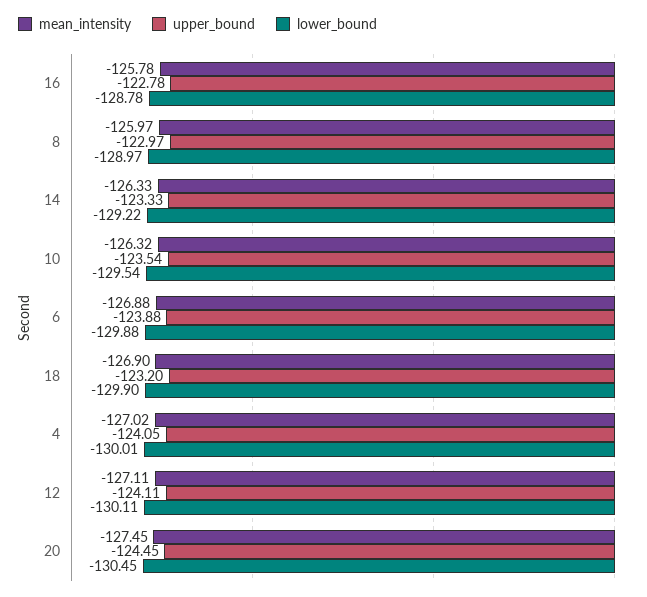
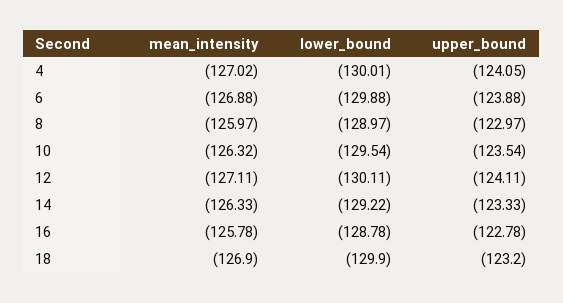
  {
    "mean_intensity": {
      "16": -125.78,
      "8": -125.97,
      "14": -126.33,
      "10": -126.32,
      "6": -126.88,
      "18": -126.9,
      "4": -127.02,
-     "12": -127.11,
+     "12": -127.11
-     "20": -127.45
    },
    "upper_bound": {
      "16": -122.78,
      "8": -122.97,
      "14": -123.33,
      "10": -123.54,
      "6": -123.88,
      "18": -123.2,
      "4": -124.05,
-     "12": -124.11,
+     "12": -124.11
-     "20": -124.45
    },
    "lower_bound": {
      "16": -128.78,
      "8": -128.97,
      "14": -129.22,
      "10": -129.54,
      "6": -129.88,
      "18": -129.9,
      "4": -130.01,
-     "12": -130.11,
+     "12": -130.11
-     "20": -130.45
    }
  }

